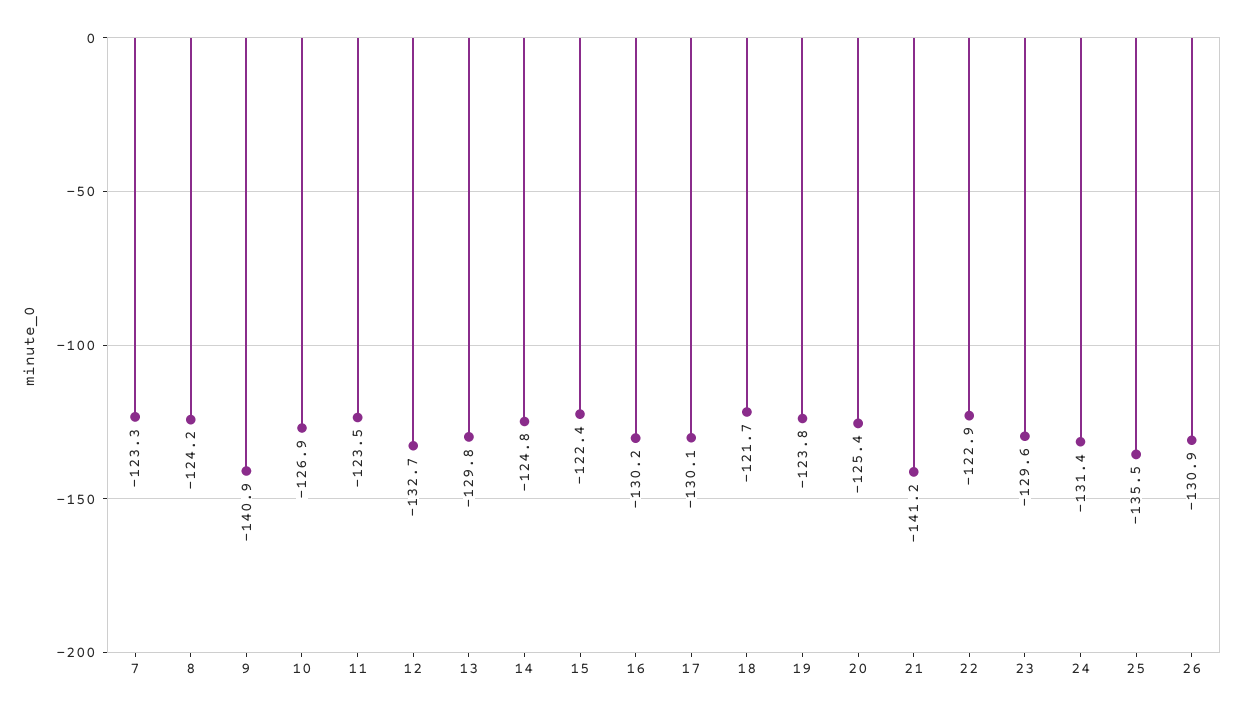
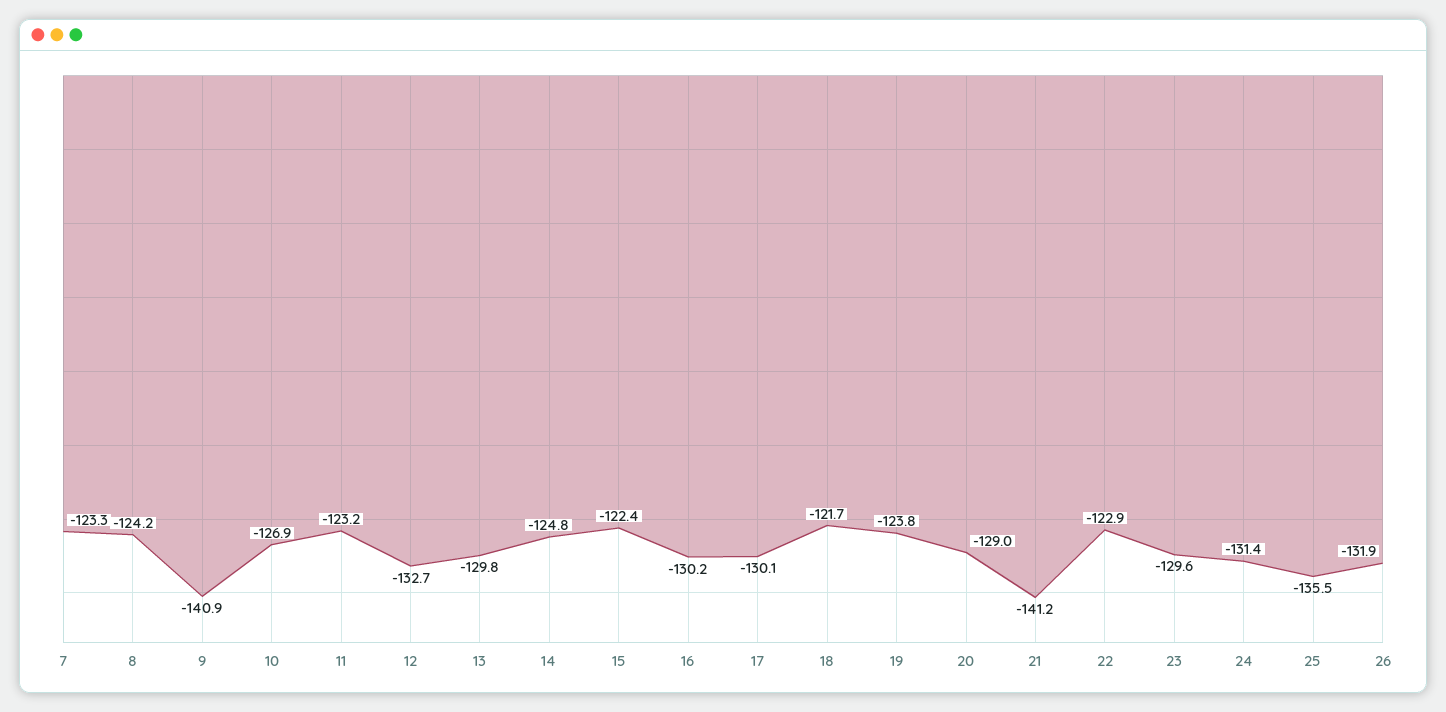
  {
    "7": -123.3,
    "8": -124.2,
    "9": -140.9,
    "10": -126.9,
-   "11": -123.5,
+   "11": -123.2,
    "12": -132.7,
    "13": -129.8,
    "14": -124.8,
    "15": -122.4,
    "16": -130.2,
    "17": -130.1,
    "18": -121.7,
    "19": -123.8,
-   "20": -125.4,
+   "20": -129,
    "21": -141.2,
    "22": -122.9,
    "23": -129.6,
    "24": -131.4,
    "25": -135.5,
-   "26": -130.9
+   "26": -131.9
  }

